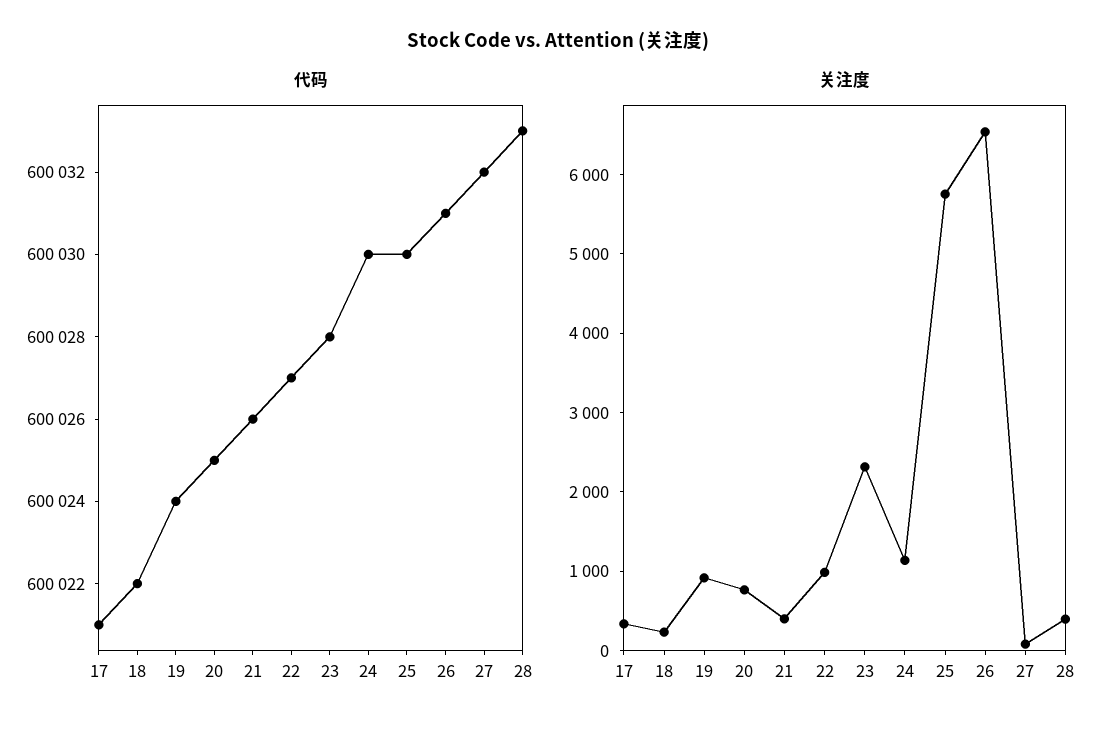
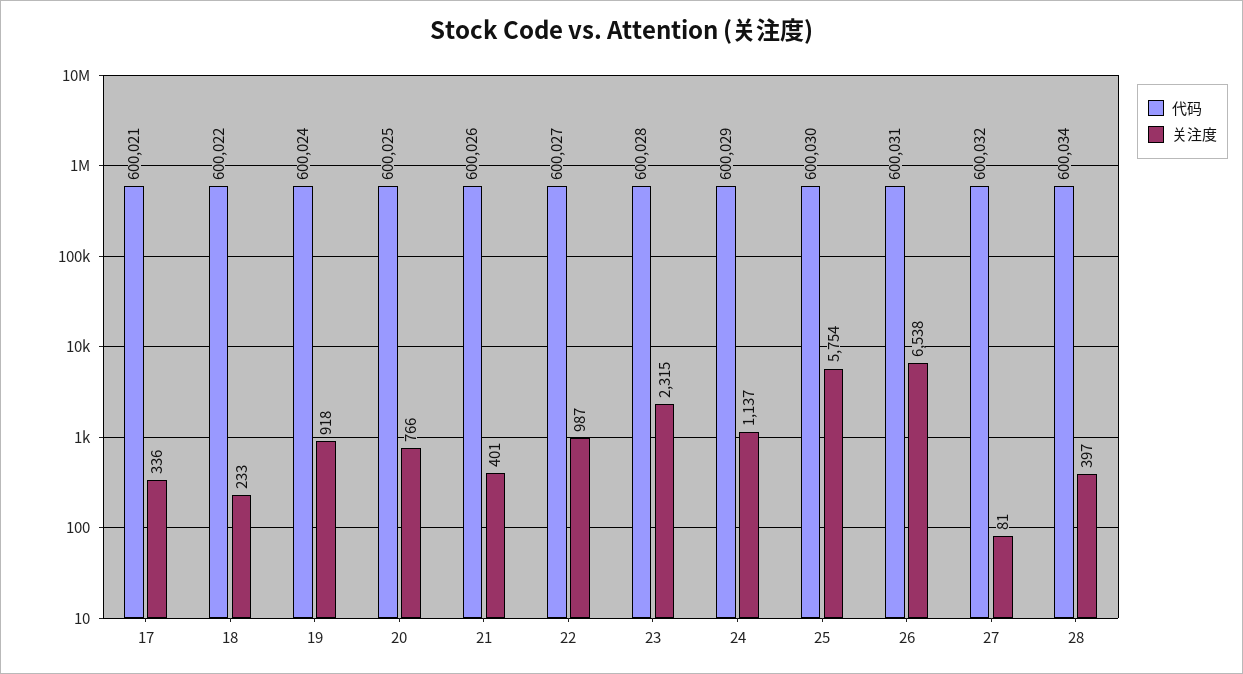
  {
    "代码": {
      "17": 600021,
      "18": 600022,
      "19": 600024,
      "20": 600025,
      "21": 600026,
      "22": 600027,
      "23": 600028,
-     "24": 600030,
+     "24": 600029,
      "25": 600030,
      "26": 600031,
      "27": 600032,
-     "28": 600033
+     "28": 600034
    },
    "关注度": {
      "17": 336,
      "18": 233,
      "19": 918,
      "20": 766,
      "21": 401,
      "22": 987,
      "23": 2315,
      "24": 1137,
      "25": 5754,
      "26": 6538,
      "27": 81,
      "28": 397
    }
  }

